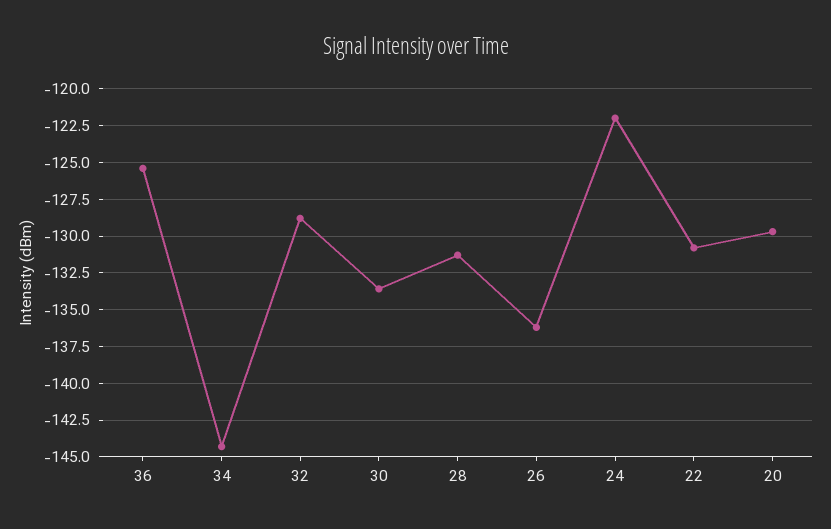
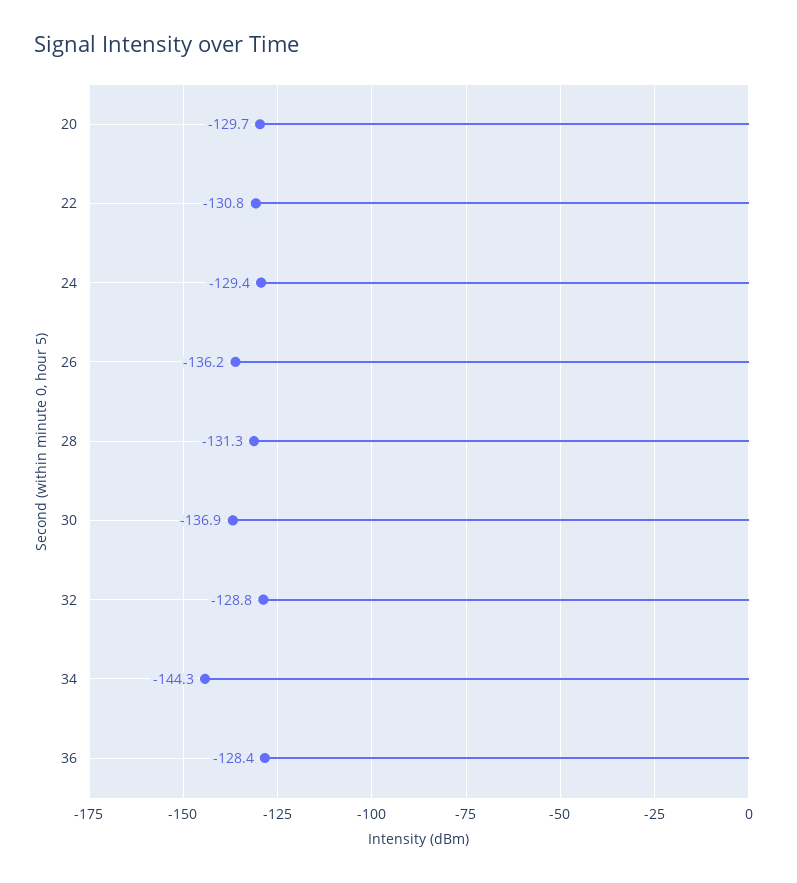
  {
-   "36": -125.5,
+   "36": -128.4,
    "34": -144.3,
    "32": -128.8,
-   "30": -133.5,
+   "30": -136.9,
    "28": -131.3,
    "26": -136.2,
-   "24": -122,
+   "24": -129.4,
    "22": -130.8,
    "20": -129.7
  }

